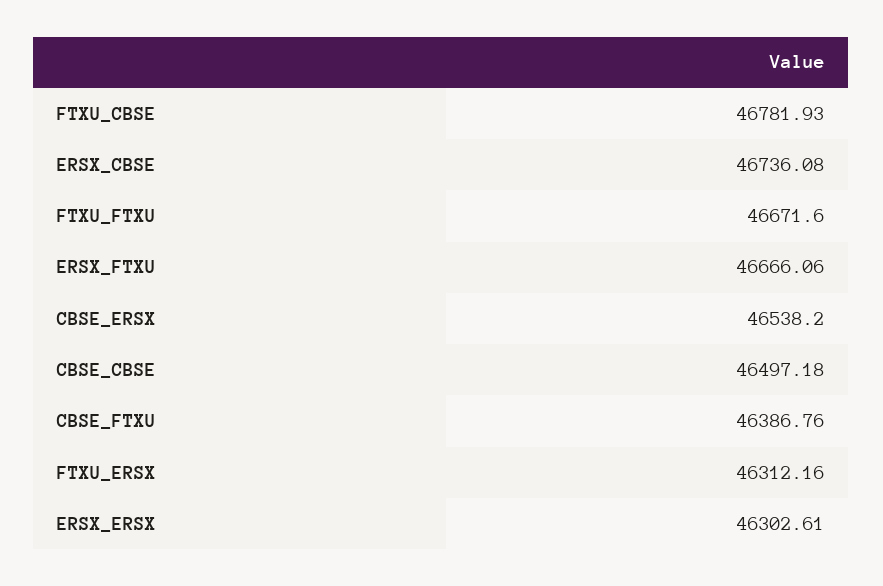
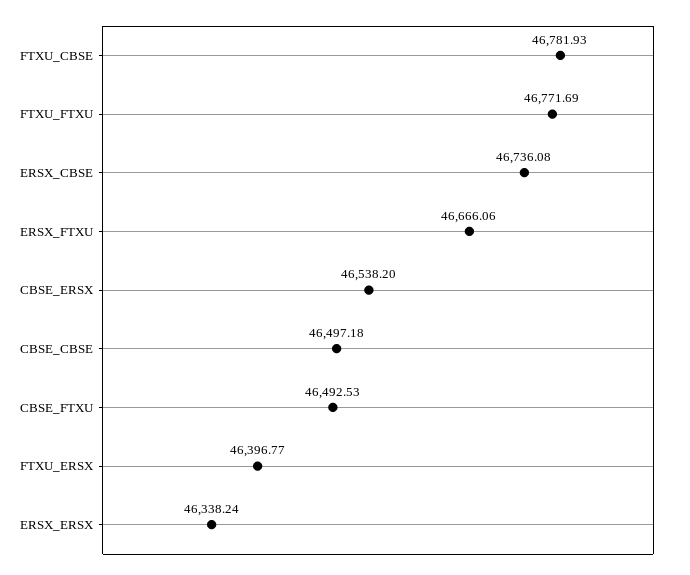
  {
    "FTXU_CBSE": 46781.93,
    "ERSX_CBSE": 46736.08,
-   "FTXU_FTXU": 46671.6,
+   "FTXU_FTXU": 46771.69,
    "ERSX_FTXU": 46666.06,
    "CBSE_ERSX": 46538.2,
    "CBSE_CBSE": 46497.18,
-   "CBSE_FTXU": 46386.76,
+   "CBSE_FTXU": 46492.53,
-   "FTXU_ERSX": 46312.16,
+   "FTXU_ERSX": 46396.77,
-   "ERSX_ERSX": 46302.61
+   "ERSX_ERSX": 46338.24
  }

